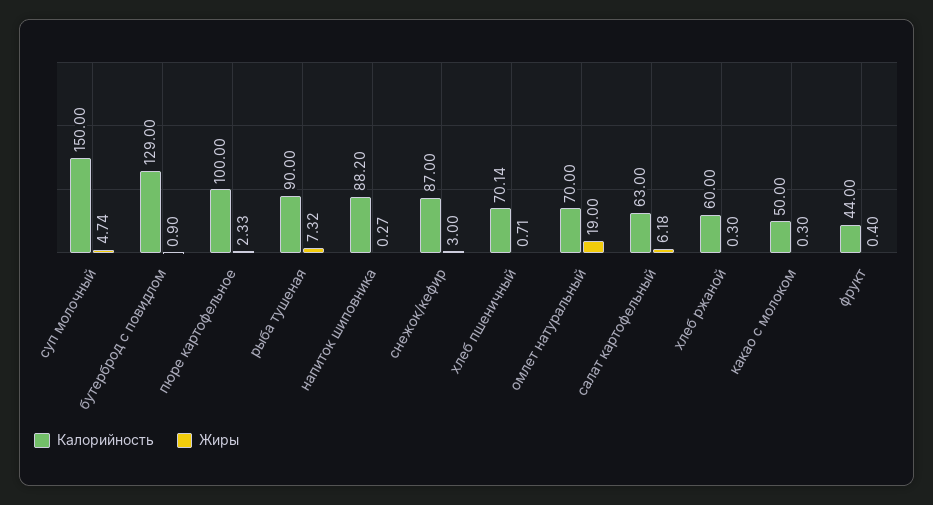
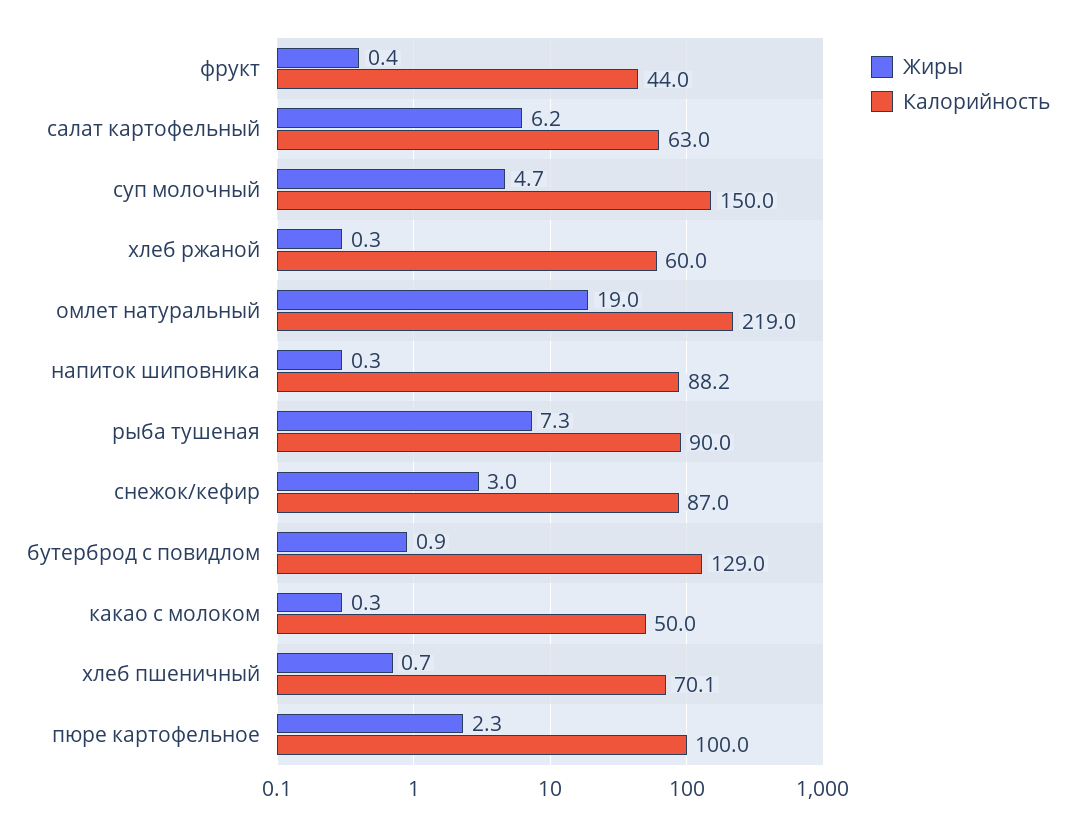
  {
    "Калорийность": {
      "суп молочный": 150,
      "бутерброд с повидлом": 129,
      "пюре картофельное": 100,
      "рыба тушеная": 90,
      "напиток шиповника": 88.2,
      "снежок/кефир": 87,
      "хлеб пшеничный": 70.14,
-     "омлет натуральный": 70,
+     "омлет натуральный": 219,
      "салат картофельный": 63,
      "хлеб ржаной": 60,
      "какао с молоком": 50,
      "фрукт": 44
    },
    "Жиры": {
      "суп молочный": 4.74,
      "бутерброд с повидлом": 0.9,
      "пюре картофельное": 2.33,
      "рыба тушеная": 7.32,
      "напиток шиповника": 0.27,
      "снежок/кефир": 3,
      "хлеб пшеничный": 0.71,
      "омлет натуральный": 19,
      "салат картофельный": 6.18,
      "хлеб ржаной": 0.3,
      "какао с молоком": 0.3,
      "фрукт": 0.4
    }
  }

